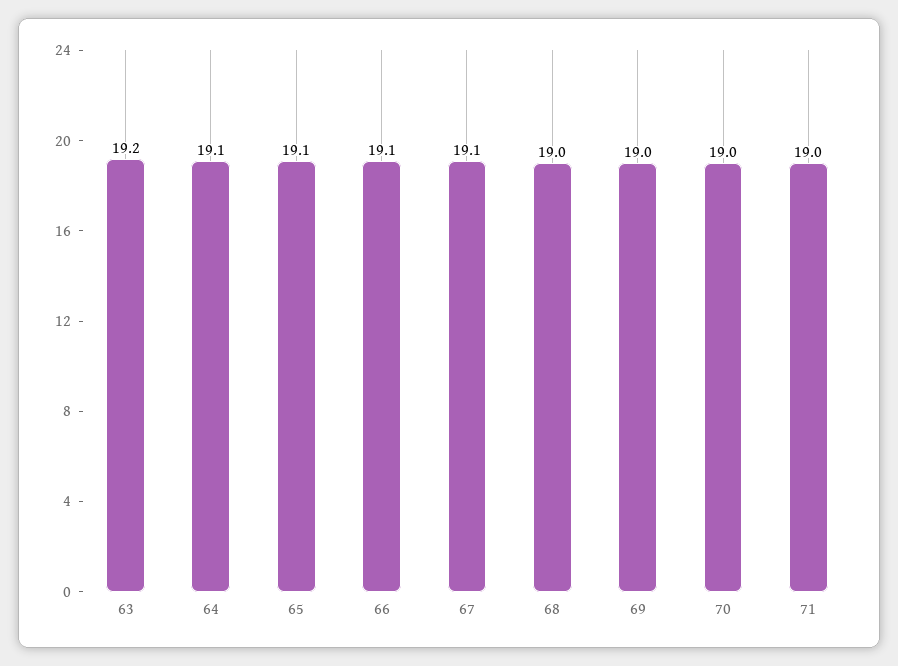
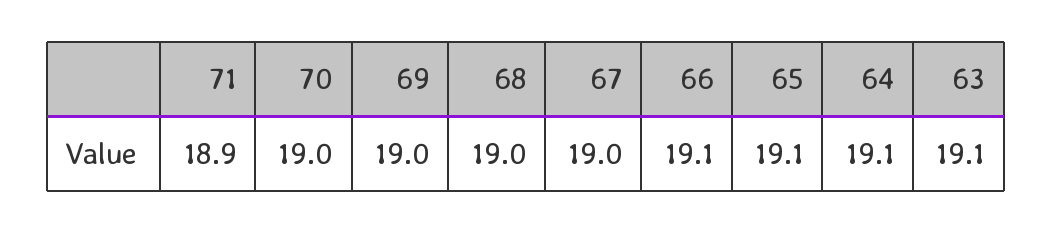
  {
-   "63": 19.2,
+   "63": 19.1,
    "64": 19.1,
    "65": 19.1,
    "66": 19.1,
-   "67": 19.1,
+   "67": 19,
    "68": 19,
    "69": 19,
    "70": 19,
-   "71": 19
+   "71": 18.9
  }

